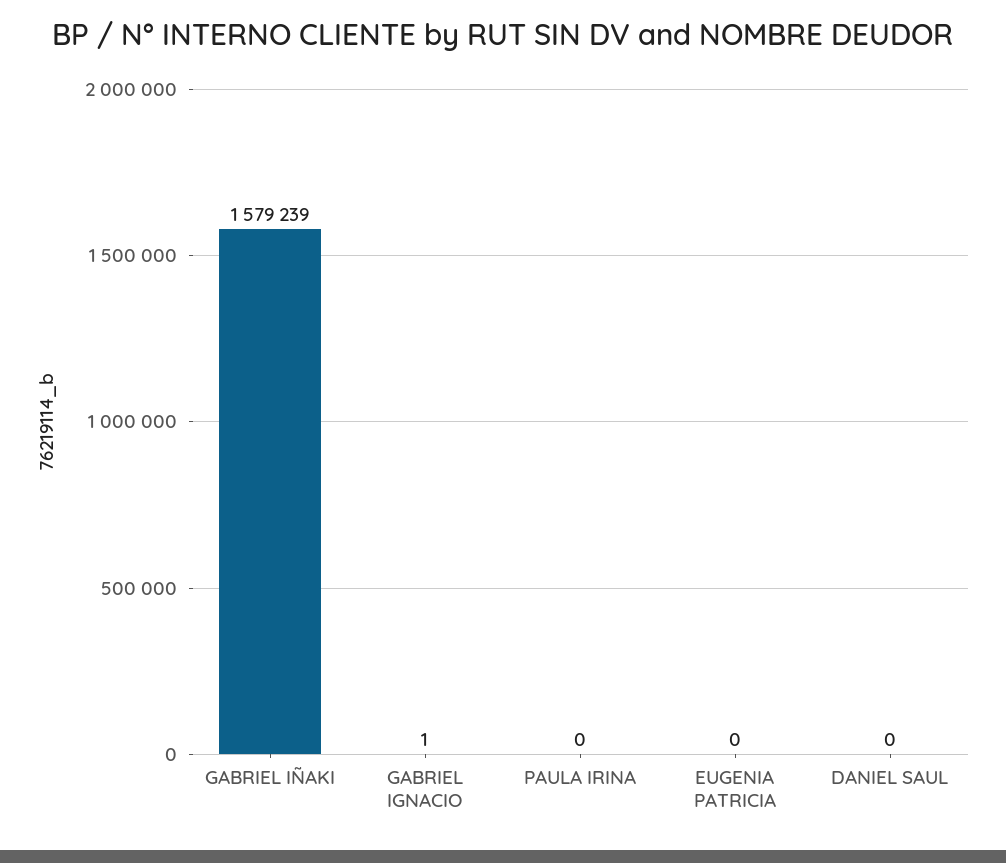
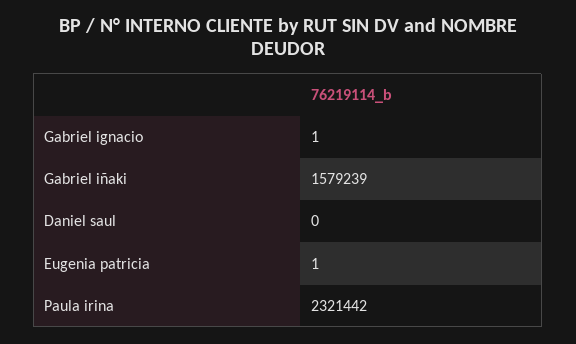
  {
    "GABRIEL IÑAKI": 1579239,
    "GABRIEL IGNACIO": 1,
-   "PAULA IRINA": 0,
+   "PAULA IRINA": 2321442,
-   "EUGENIA PATRICIA": 0,
+   "EUGENIA PATRICIA": 1,
    "DANIEL SAUL": 0
  }

